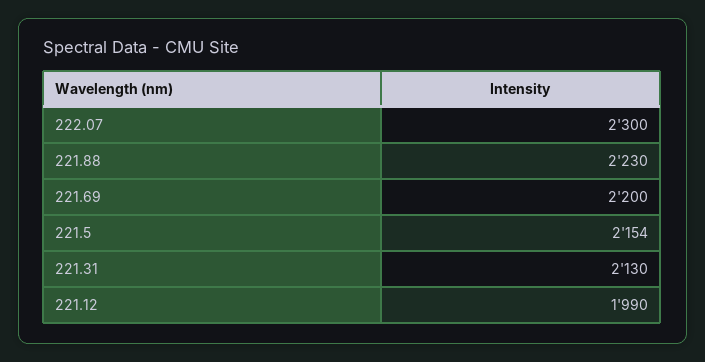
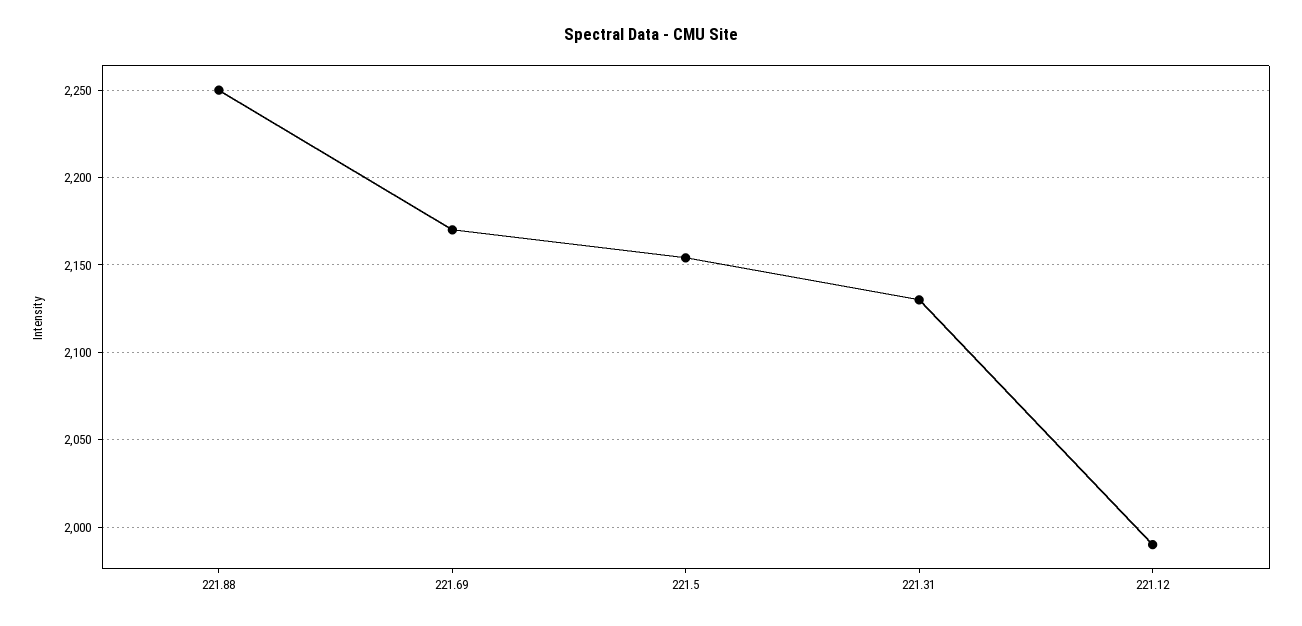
  {
-   "222.07": 2300,
-   "221.88": 2230,
+   "221.88": 2250,
-   "221.69": 2200,
+   "221.69": 2170,
    "221.5": 2154,
    "221.31": 2130,
    "221.12": 1990
  }

